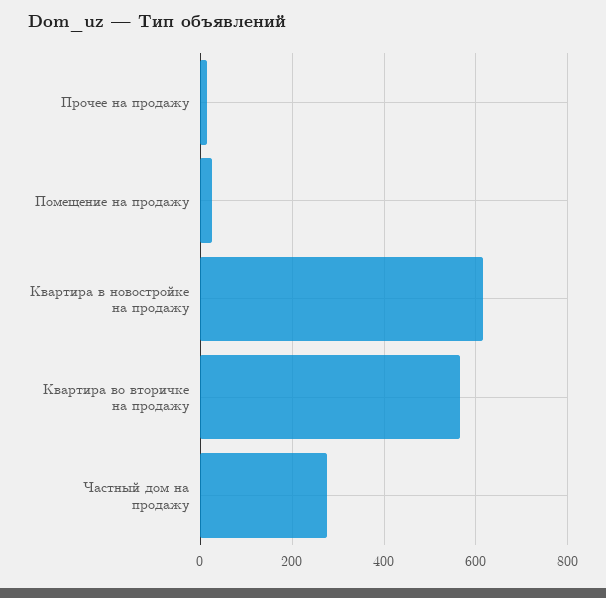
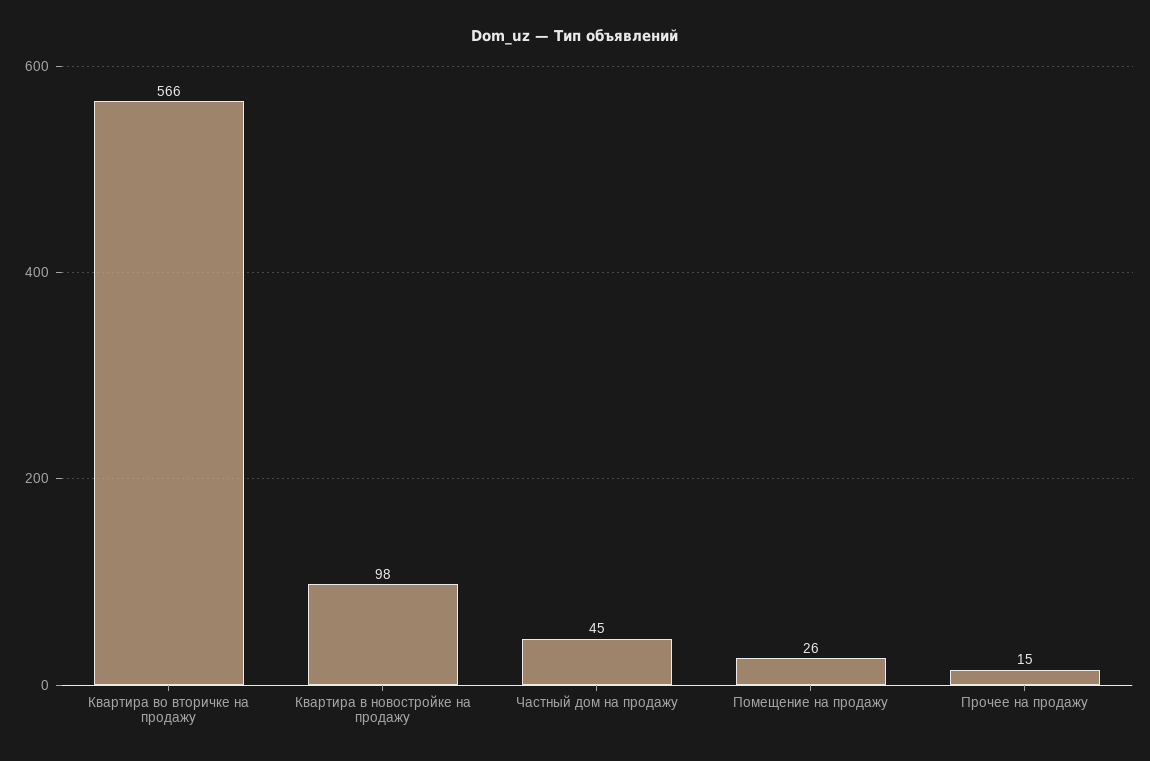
  {
    "Прочее на продажу": 15,
    "Помещение на продажу": 26,
-   "Квартира в новостройке на продажу": 620,
+   "Квартира в новостройке на продажу": 98,
    "Квартира во вторичке на продажу": 566,
-   "Частный дом на продажу": 280
+   "Частный дом на продажу": 45
  }

